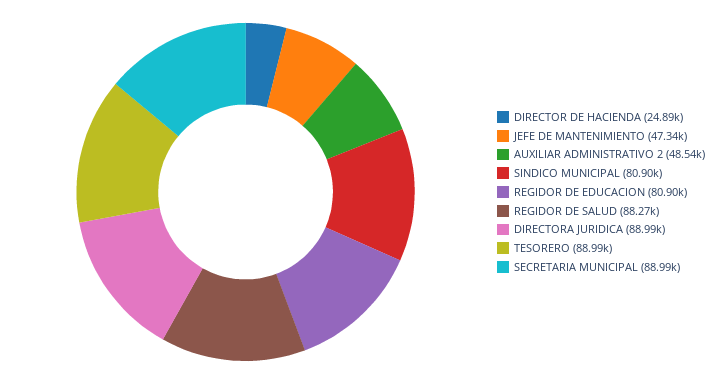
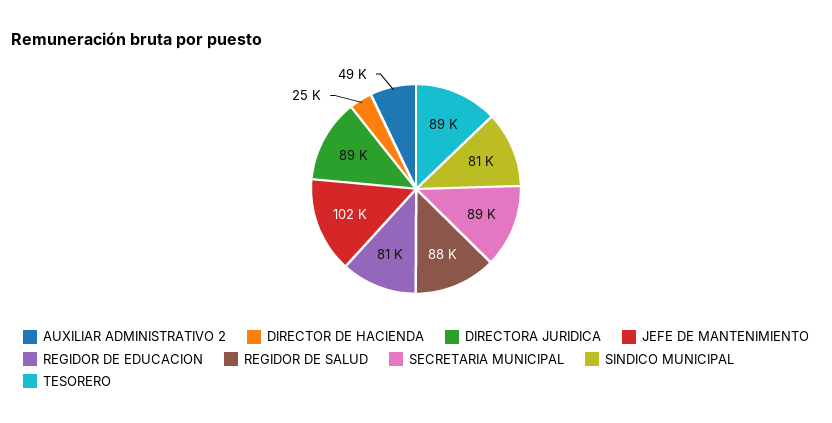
  {
    "DIRECTOR DE HACIENDA": 24890,
-   "JEFE DE MANTENIMIENTO": 47340,
+   "JEFE DE MANTENIMIENTO": 102000,
    "AUXILIAR ADMINISTRATIVO 2": 48540,
    "SINDICO MUNICIPAL": 80900,
    "REGIDOR DE EDUCACION": 80900,
    "REGIDOR DE SALUD": 88270,
    "DIRECTORA JURIDICA": 88990,
    "TESORERO": 88990,
    "SECRETARIA MUNICIPAL": 88990
  }

